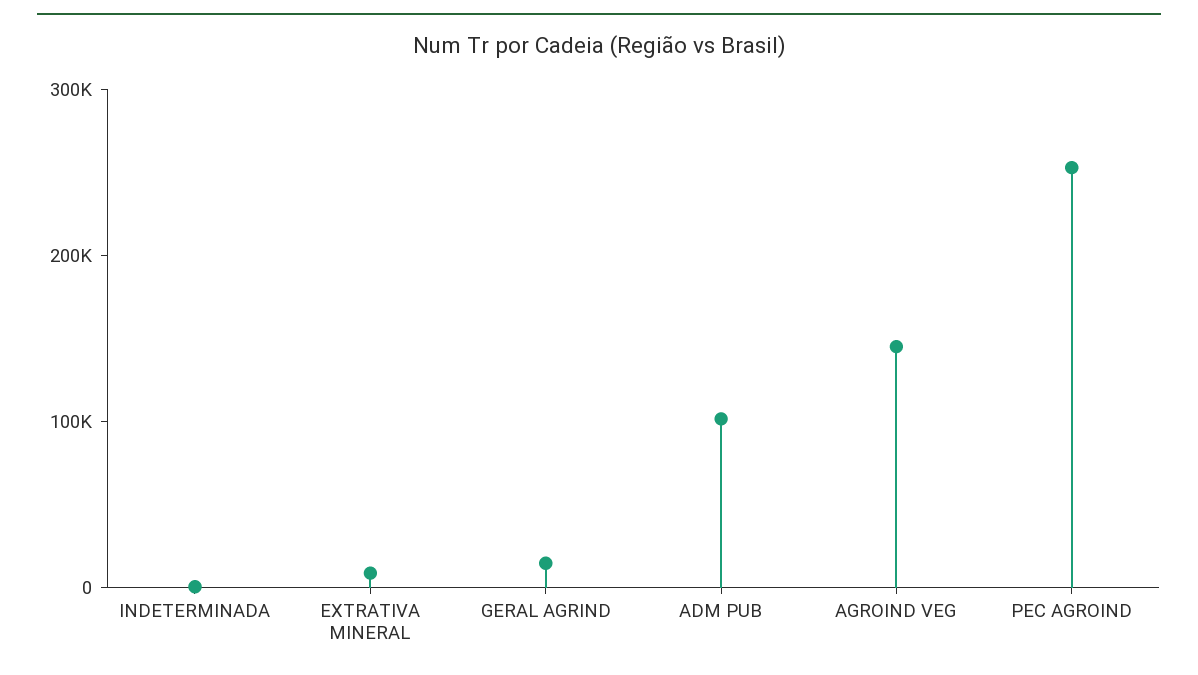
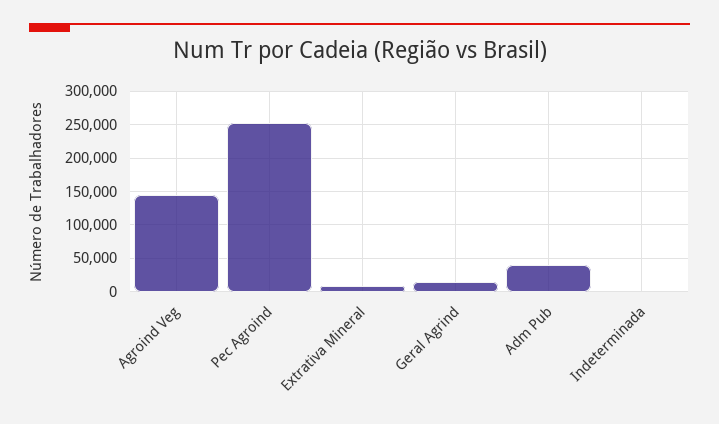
  {
    "INDETERMINADA": 0,
    "EXTRATIVA MINERAL": 10000,
    "GERAL AGRIND": 10000,
-   "ADM PUB": 100000,
+   "ADM PUB": 40000,
    "AGROIND VEG": 150000,
    "PEC AGROIND": 250000
  }

